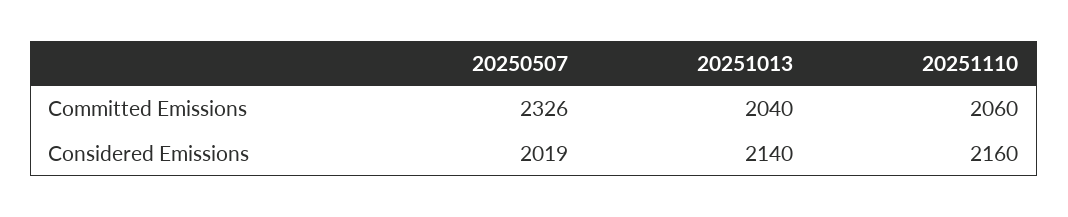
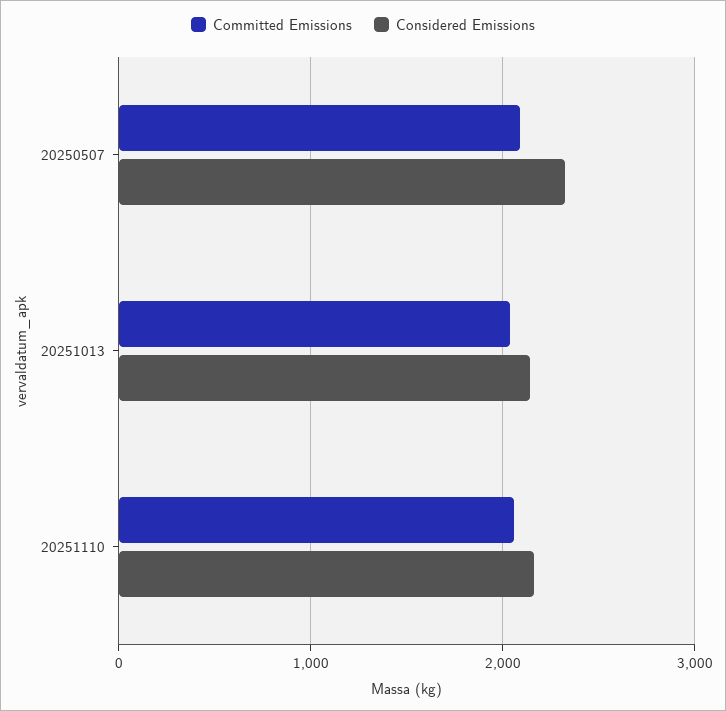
  {
    "Committed Emissions": {
-     "20250507": 2326,
+     "20250507": 2100,
      "20251013": 2040,
      "20251110": 2060
    },
    "Considered Emissions": {
-     "20250507": 2019,
+     "20250507": 2300,
      "20251013": 2140,
      "20251110": 2160
    }
  }

